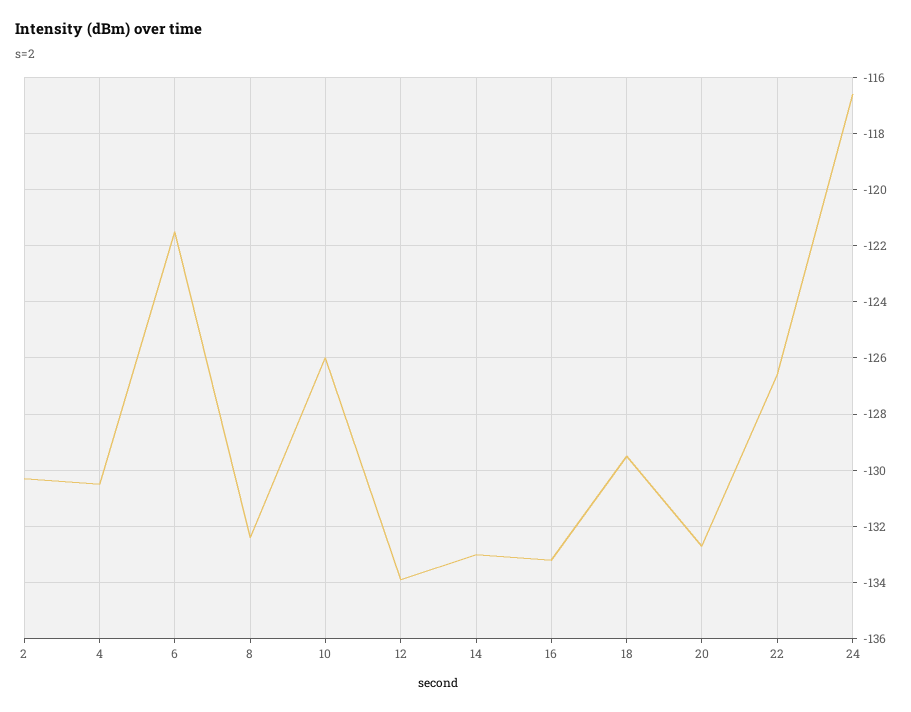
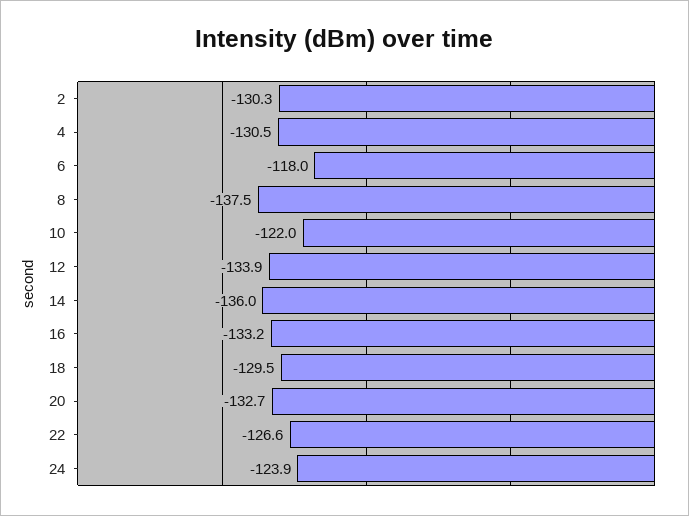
  {
    "2": -130.3,
    "4": -130.5,
-   "6": -121.5,
+   "6": -118,
-   "8": -132.5,
+   "8": -137.5,
-   "10": -126,
+   "10": -122,
    "12": -133.9,
-   "14": -133,
+   "14": -136,
    "16": -133.2,
    "18": -129.5,
    "20": -132.7,
    "22": -126.6,
-   "24": -116.5
+   "24": -123.9
  }

